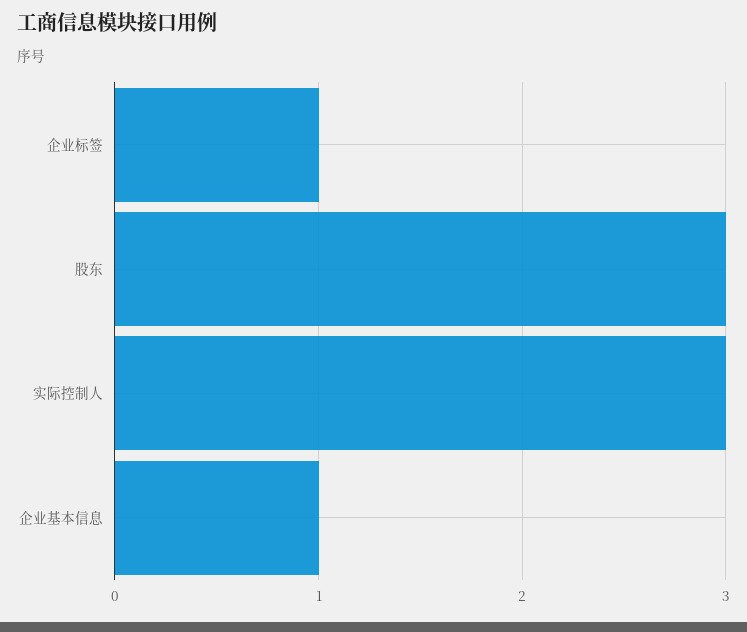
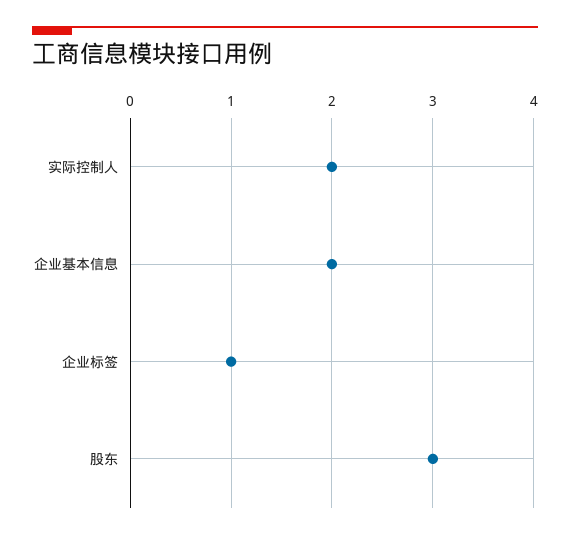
  {
    "企业标签": 1,
    "股东": 3,
-   "实际控制人": 3,
+   "实际控制人": 2,
-   "企业基本信息": 1
+   "企业基本信息": 2
  }

